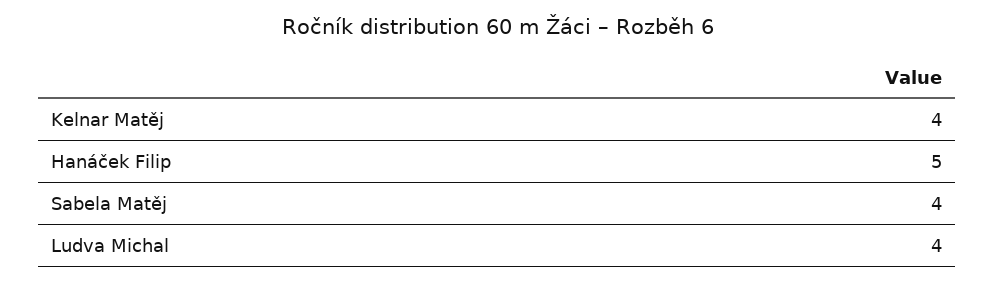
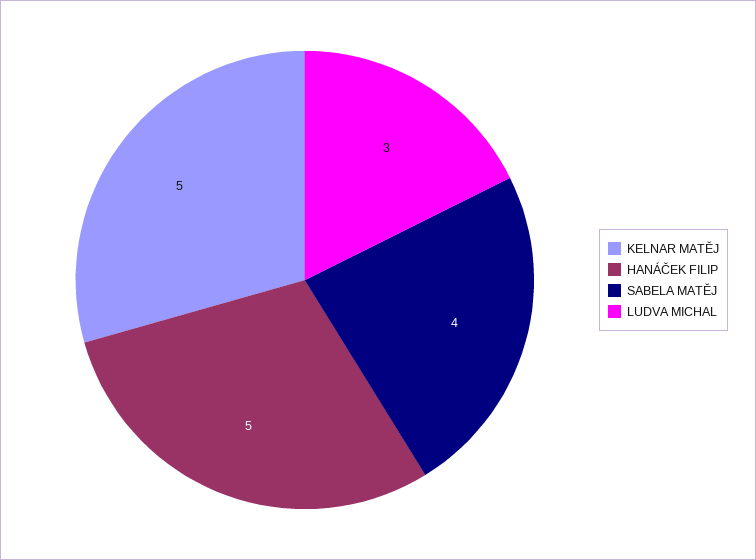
  {
-   "Kelnar Matěj": 4,
+   "Kelnar Matěj": 5,
    "Hanáček Filip": 5,
    "Sabela Matěj": 4,
-   "Ludva Michal": 4
+   "Ludva Michal": 3
  }

